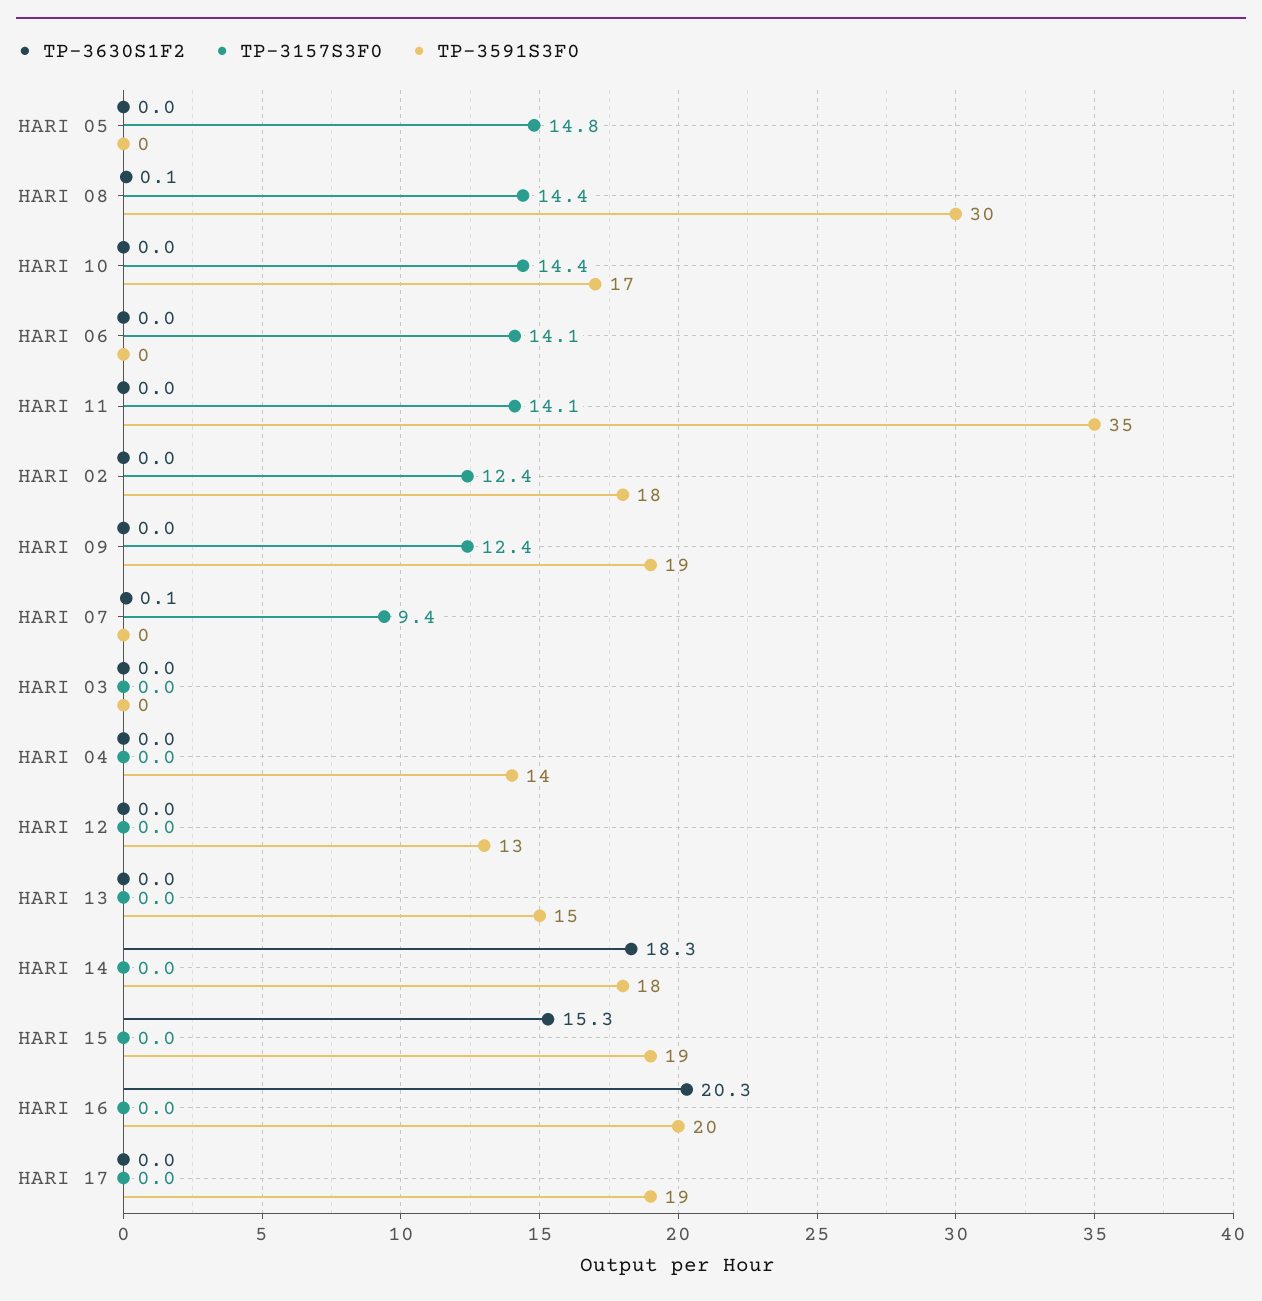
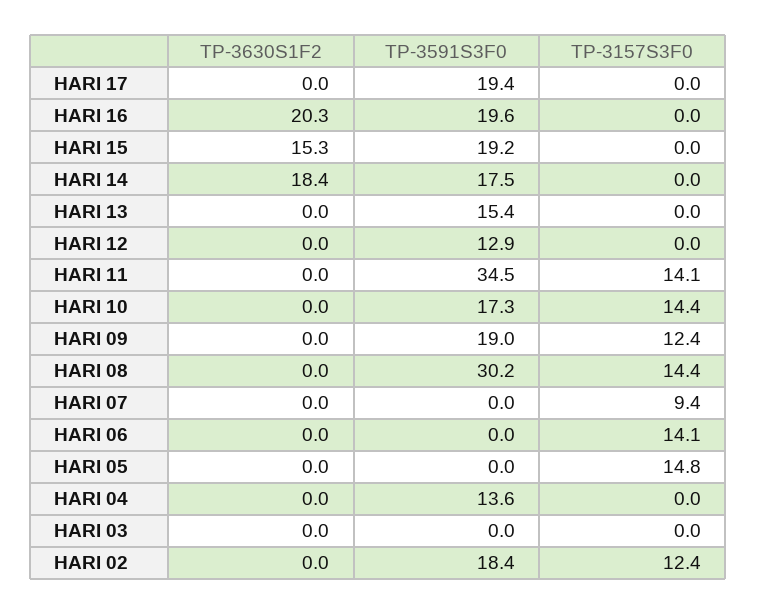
  {
    "TP-3630S1F2": {
      "HARI 05": 0,
-     "HARI 08": 0.1,
+     "HARI 08": 0,
      "HARI 10": 0,
      "HARI 06": 0,
      "HARI 11": 0,
      "HARI 02": 0,
      "HARI 09": 0,
-     "HARI 07": 0.1,
+     "HARI 07": 0,
      "HARI 03": 0,
      "HARI 04": 0,
      "HARI 12": 0,
      "HARI 13": 0,
-     "HARI 14": 18.3,
+     "HARI 14": 18.4,
      "HARI 15": 15.3,
      "HARI 16": 20.3,
      "HARI 17": 0
    },
    "TP-3157S3F0": {
      "HARI 05": 14.8,
      "HARI 08": 14.4,
      "HARI 10": 14.4,
      "HARI 06": 14.1,
      "HARI 11": 14.1,
      "HARI 02": 12.4,
      "HARI 09": 12.4,
      "HARI 07": 9.4,
      "HARI 03": 0,
      "HARI 04": 0,
      "HARI 12": 0,
      "HARI 13": 0,
      "HARI 14": 0,
      "HARI 15": 0,
      "HARI 16": 0,
      "HARI 17": 0
    },
    "TP-3591S3F0": {
      "HARI 05": 0,
      "HARI 08": 30.2,
      "HARI 10": 17.3,
      "HARI 06": 0,
      "HARI 11": 34.5,
      "HARI 02": 18.4,
      "HARI 09": 19,
      "HARI 07": 0,
      "HARI 03": 0,
      "HARI 04": 13.6,
      "HARI 12": 12.9,
      "HARI 13": 15.4,
      "HARI 14": 17.5,
      "HARI 15": 19.2,
      "HARI 16": 19.6,
      "HARI 17": 19.4
    }
  }

